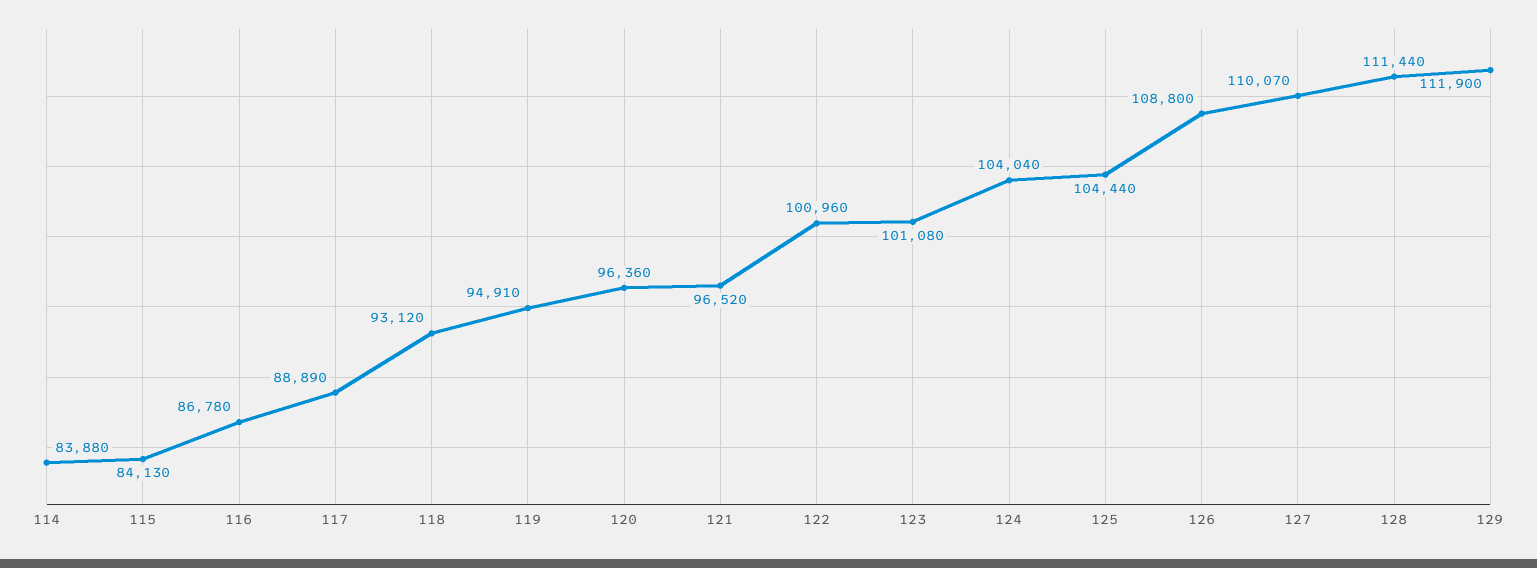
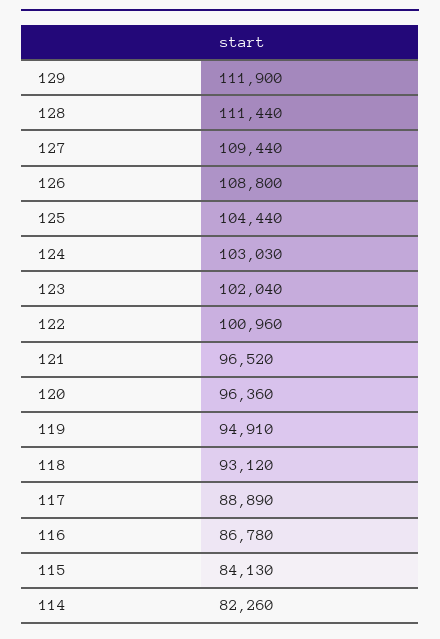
  {
-   "114": 83880,
+   "114": 82260,
    "115": 84130,
    "116": 86780,
    "117": 88890,
    "118": 93120,
    "119": 94910,
    "120": 96360,
    "121": 96520,
    "122": 100960,
-   "123": 101080,
+   "123": 102040,
-   "124": 104040,
+   "124": 103030,
    "125": 104440,
    "126": 108800,
-   "127": 110070,
+   "127": 109440,
    "128": 111440,
    "129": 111900
  }

